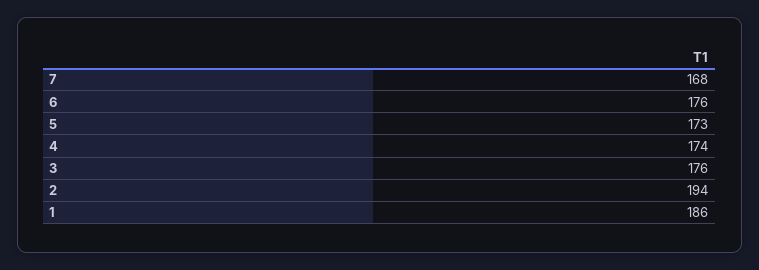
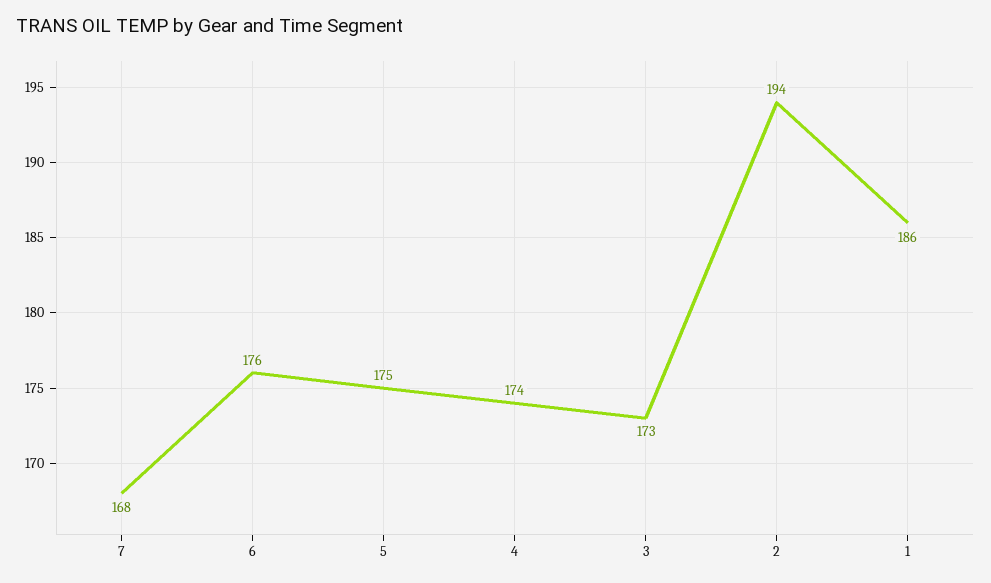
  {
    "7": 168,
    "6": 176,
-   "5": 173,
+   "5": 175,
    "4": 174,
-   "3": 176,
+   "3": 173,
    "2": 194,
    "1": 186
  }

